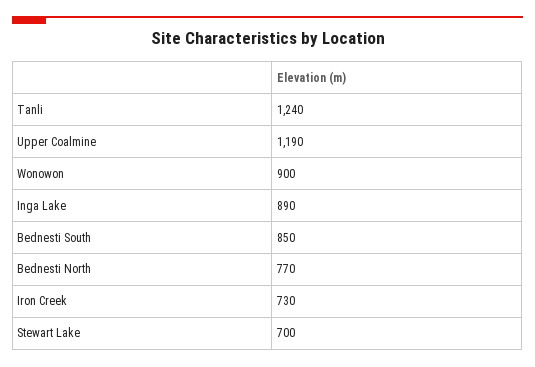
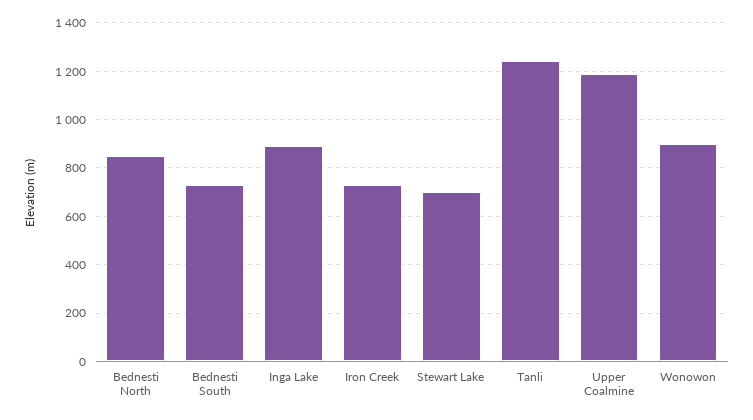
  {
    "Tanli": 1240,
    "Upper Coalmine": 1190,
    "Wonowon": 900,
    "Inga Lake": 890,
-   "Bednesti South": 850,
+   "Bednesti South": 725,
-   "Bednesti North": 770,
+   "Bednesti North": 850,
    "Iron Creek": 730,
    "Stewart Lake": 700
  }

